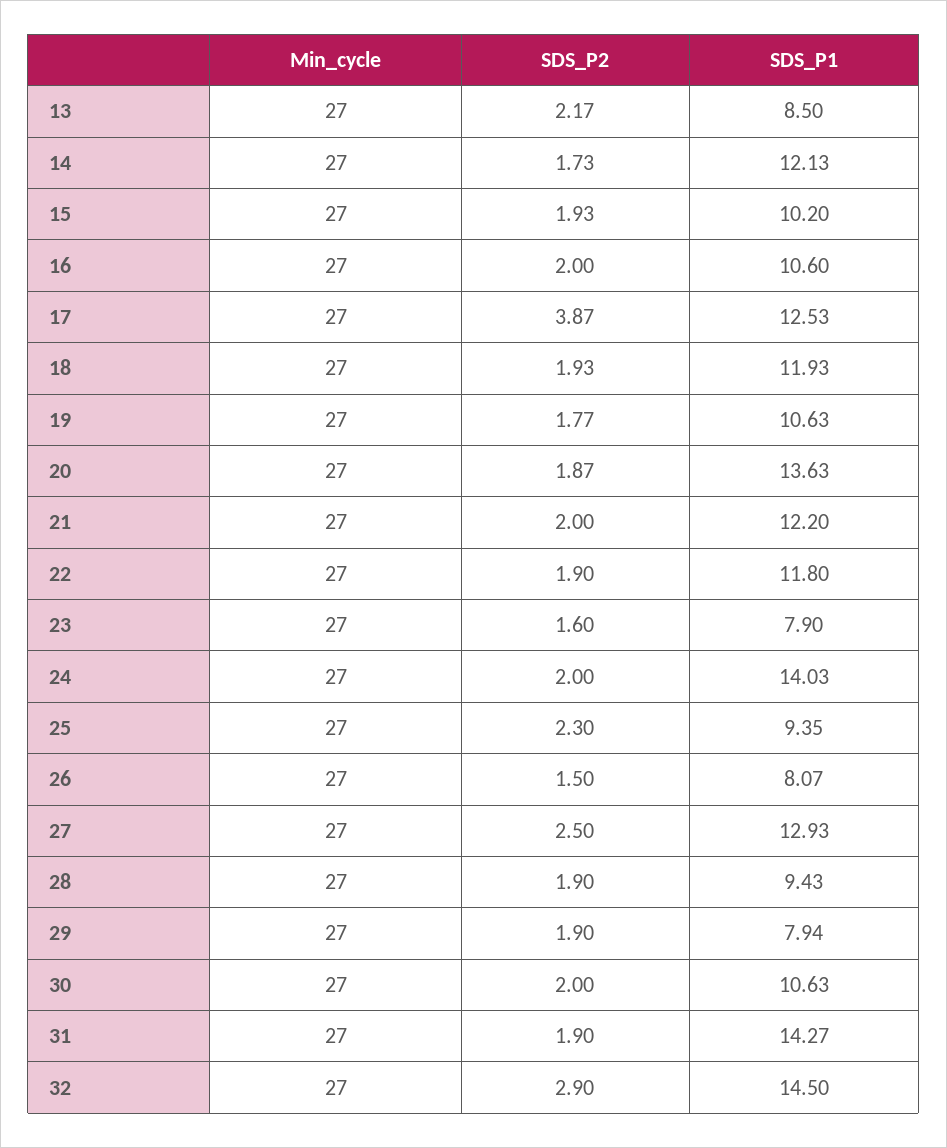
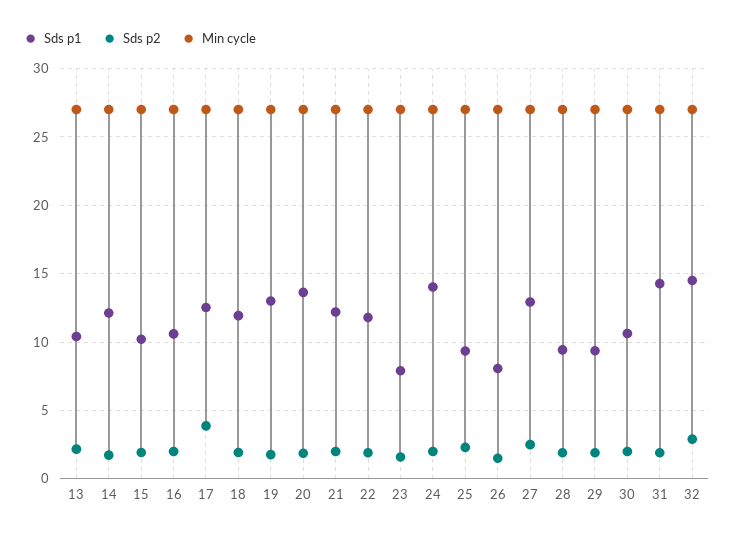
  {
    "Min_cycle": {
      "13": 27,
      "14": 27,
      "15": 27,
      "16": 27,
      "17": 27,
      "18": 27,
      "19": 27,
      "20": 27,
      "21": 27,
      "22": 27,
      "23": 27,
      "24": 27,
      "25": 27,
      "26": 27,
      "27": 27,
      "28": 27,
      "29": 27,
      "30": 27,
      "31": 27,
      "32": 27
    },
    "SDS_P2": {
      "13": 2.17,
      "14": 1.73,
      "15": 1.93,
      "16": 2,
      "17": 3.87,
      "18": 1.93,
      "19": 1.77,
      "20": 1.87,
      "21": 2,
      "22": 1.9,
      "23": 1.6,
      "24": 2,
      "25": 2.3,
      "26": 1.5,
      "27": 2.5,
      "28": 1.9,
      "29": 1.9,
      "30": 2,
      "31": 1.9,
      "32": 2.9
    },
    "SDS_P1": {
-     "13": 8.5,
+     "13": 10.5,
      "14": 12.13,
      "15": 10.2,
      "16": 10.6,
      "17": 12.53,
      "18": 11.93,
-     "19": 10.63,
+     "19": 13,
      "20": 13.63,
      "21": 12.2,
      "22": 11.8,
      "23": 7.9,
      "24": 14.03,
      "25": 9.35,
      "26": 8.07,
      "27": 12.93,
      "28": 9.43,
-     "29": 7.94,
+     "29": 9.5,
      "30": 10.63,
      "31": 14.27,
      "32": 14.5
    }
  }

